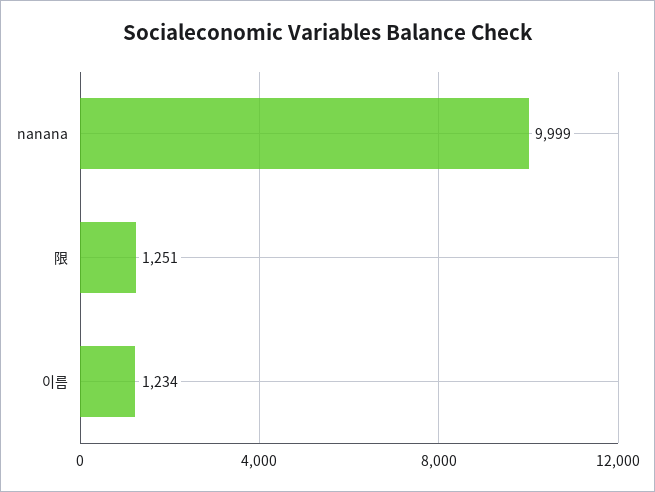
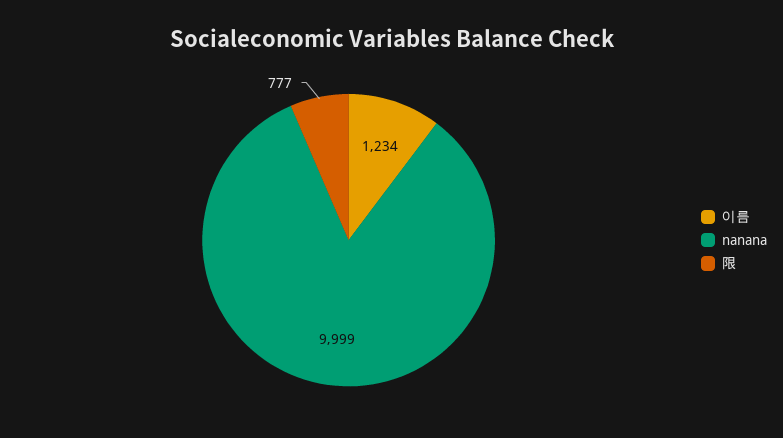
  {
    "nanana": 9999,
-   "限": 1251,
+   "限": 777,
    "이름": 1234
  }

